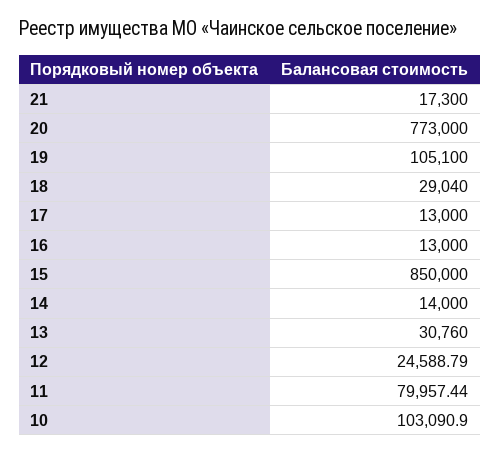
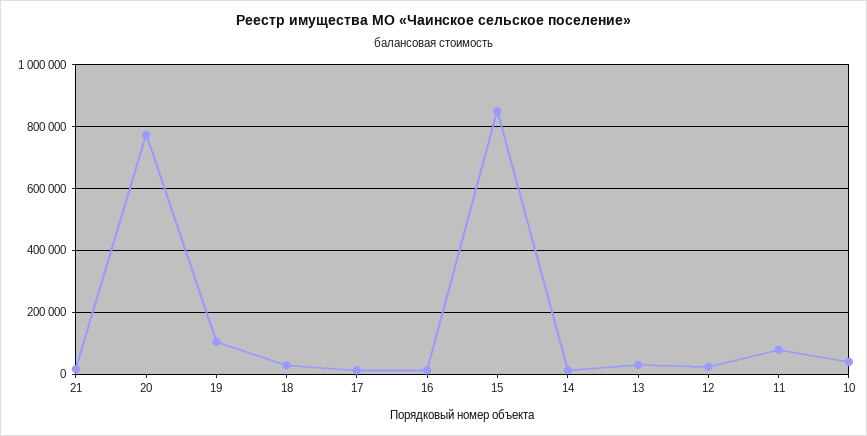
  {
    "21": 17300,
    "20": 773000,
    "19": 105100,
    "18": 29040,
    "17": 13000,
    "16": 13000,
    "15": 850000,
    "14": 14000,
    "13": 30760,
    "12": 24588.79,
    "11": 79957.44,
-   "10": 103090.9
+   "10": 40000
  }

